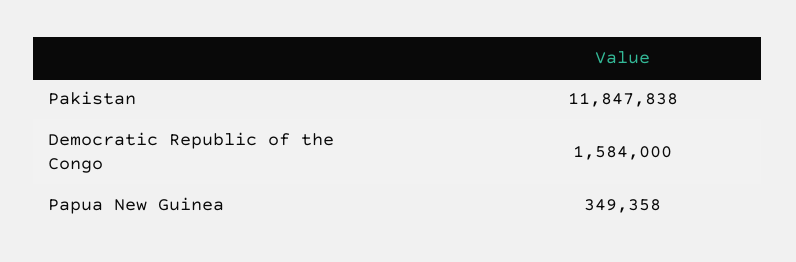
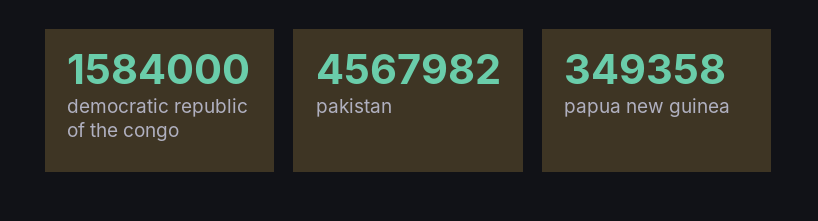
  {
-   "Pakistan": 11847838,
+   "Pakistan": 4567982,
    "Democratic Republic of the Congo": 1584000,
    "Papua New Guinea": 349358
  }

